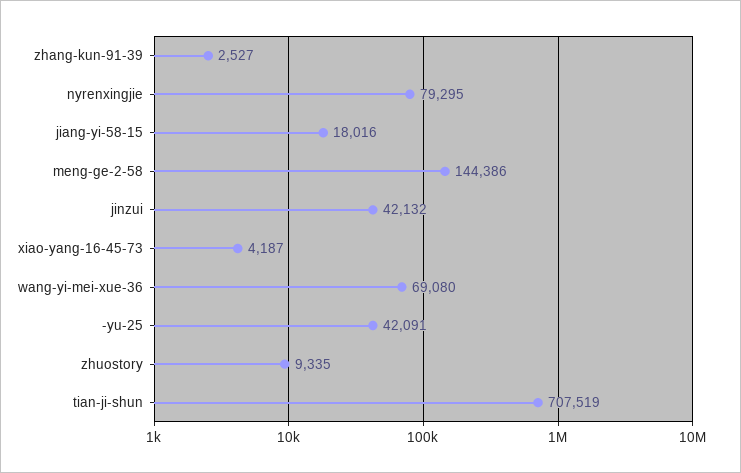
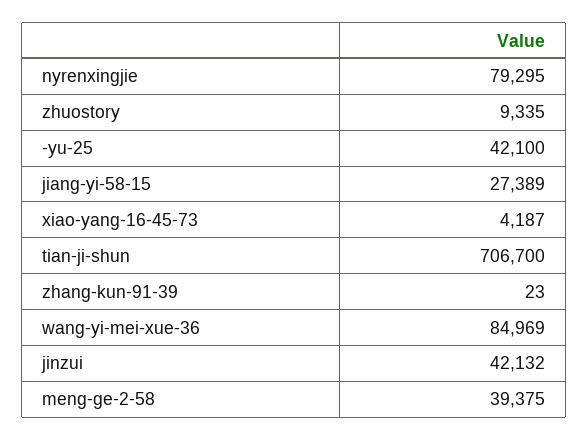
  {
-   "zhang-kun-91-39": 2527,
+   "zhang-kun-91-39": 23,
    "nyrenxingjie": 79295,
-   "jiang-yi-58-15": 18016,
+   "jiang-yi-58-15": 27389,
-   "meng-ge-2-58": 144386,
+   "meng-ge-2-58": 39375,
    "jinzui": 42132,
    "xiao-yang-16-45-73": 4187,
-   "wang-yi-mei-xue-36": 69080,
+   "wang-yi-mei-xue-36": 84969,
-   "-yu-25": 42091,
+   "-yu-25": 42100,
    "zhuostory": 9335,
-   "tian-ji-shun": 707519
+   "tian-ji-shun": 706700
  }

